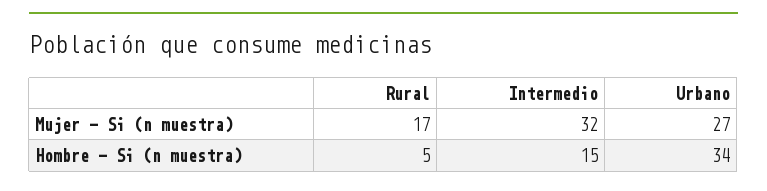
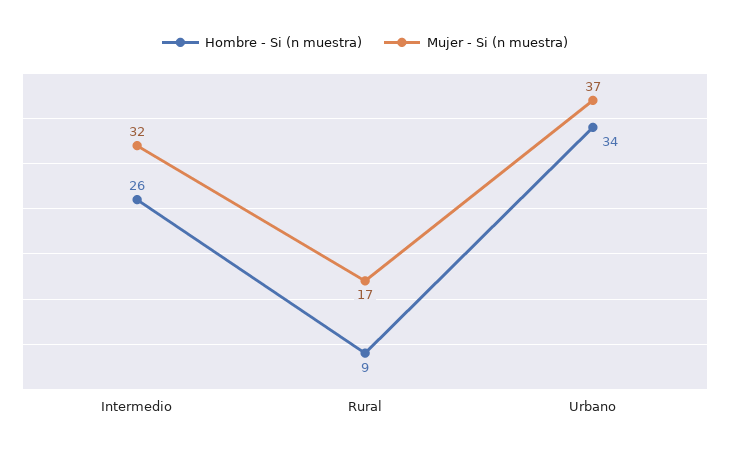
  {
    "Mujer - Si (n muestra)": {
      "Rural": 17,
      "Intermedio": 32,
-     "Urbano": 27
+     "Urbano": 37
    },
    "Hombre - Si (n muestra)": {
-     "Rural": 5,
+     "Rural": 9,
-     "Intermedio": 15,
+     "Intermedio": 26,
      "Urbano": 34
    }
  }

